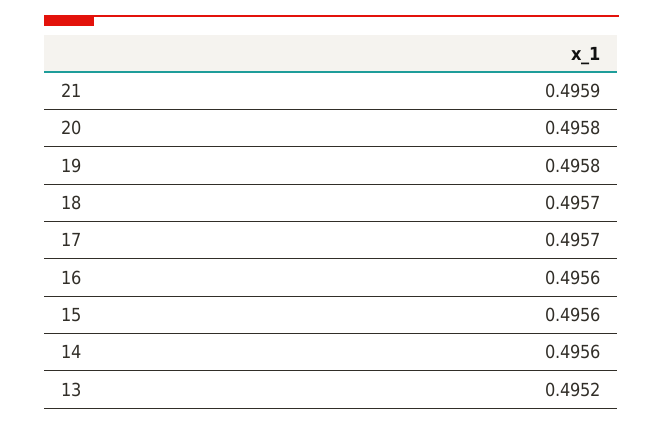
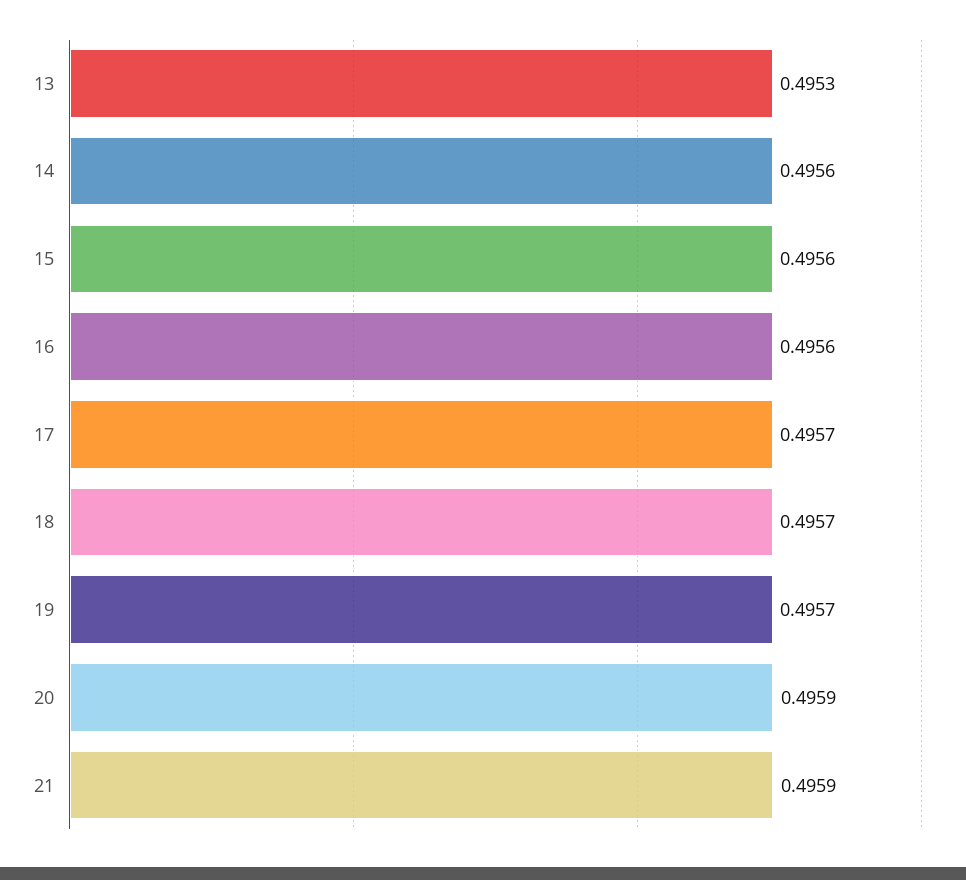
  {
    "21": 0.4959,
-   "20": 0.4958,
+   "20": 0.4959,
-   "19": 0.4958,
+   "19": 0.4957,
    "18": 0.4957,
    "17": 0.4957,
    "16": 0.4956,
    "15": 0.4956,
    "14": 0.4956,
-   "13": 0.4952
+   "13": 0.4953
  }

